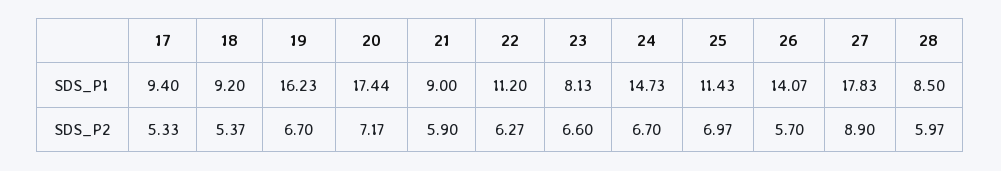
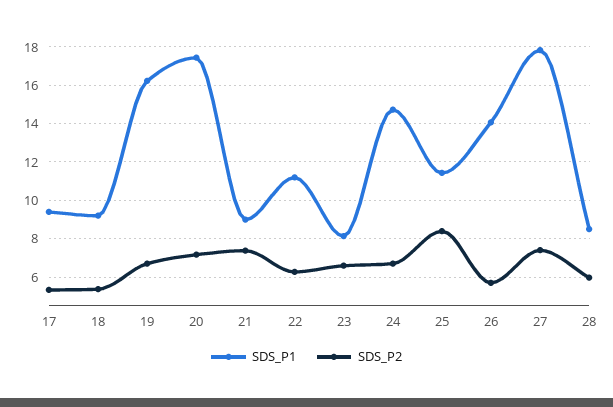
  {
    "SDS_P1": {
      "17": 9.4,
      "18": 9.2,
      "19": 16.23,
      "20": 17.44,
      "21": 9,
      "22": 11.2,
      "23": 8.13,
      "24": 14.73,
      "25": 11.43,
      "26": 14.07,
      "27": 17.83,
      "28": 8.5
    },
    "SDS_P2": {
      "17": 5.33,
      "18": 5.37,
      "19": 6.7,
      "20": 7.17,
-     "21": 5.9,
+     "21": 7.5,
      "22": 6.27,
      "23": 6.6,
      "24": 6.7,
-     "25": 6.97,
+     "25": 8.5,
      "26": 5.7,
-     "27": 8.9,
+     "27": 7.5,
      "28": 5.97
    }
  }

